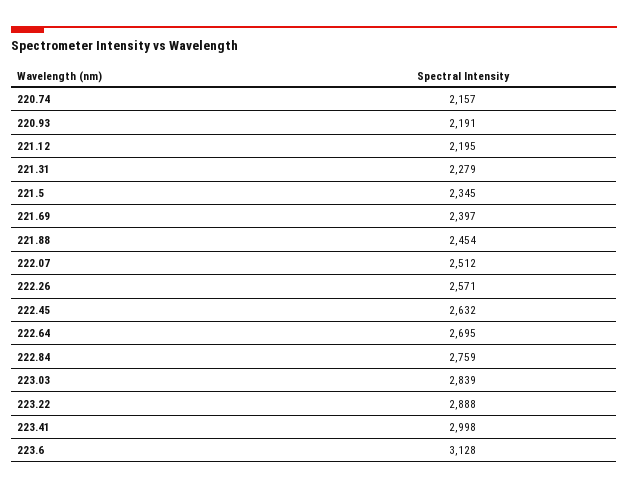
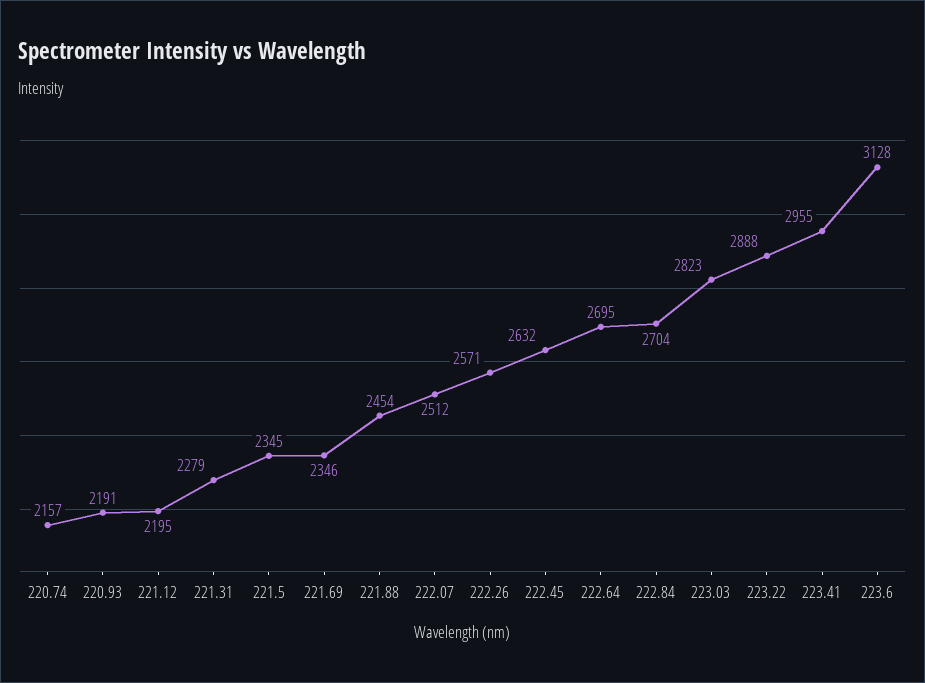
  {
    "220.74": 2157,
    "220.93": 2191,
    "221.12": 2195,
    "221.31": 2279,
    "221.5": 2345,
-   "221.69": 2397,
+   "221.69": 2346,
    "221.88": 2454,
    "222.07": 2512,
    "222.26": 2571,
    "222.45": 2632,
    "222.64": 2695,
-   "222.84": 2759,
+   "222.84": 2704,
-   "223.03": 2839,
+   "223.03": 2823,
    "223.22": 2888,
-   "223.41": 2998,
+   "223.41": 2955,
    "223.6": 3128
  }

